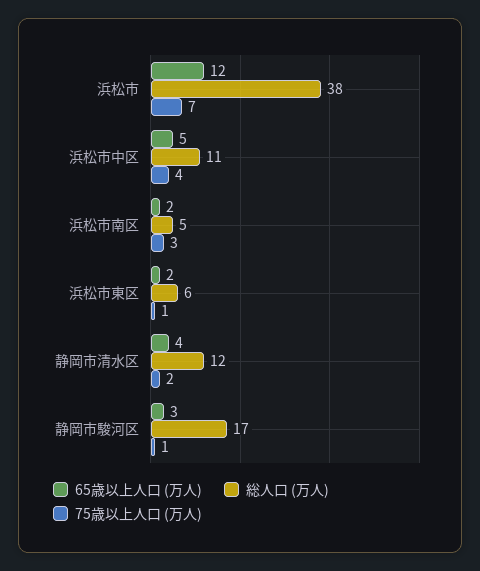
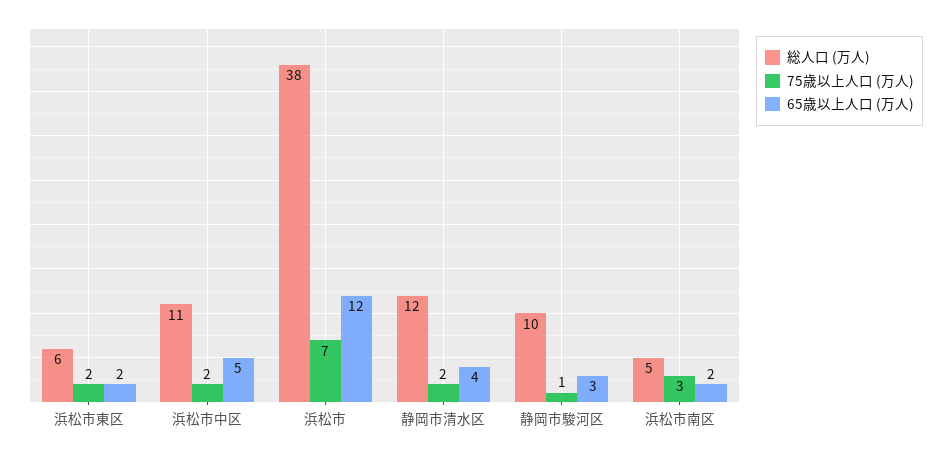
  {
    "65歳以上人口 (万人)": {
      "浜松市": 12,
      "浜松市中区": 5,
      "浜松市南区": 2,
      "浜松市東区": 2,
      "静岡市清水区": 4,
      "静岡市駿河区": 3
    },
    "総人口 (万人)": {
      "浜松市": 38,
      "浜松市中区": 11,
      "浜松市南区": 5,
      "浜松市東区": 6,
      "静岡市清水区": 12,
-     "静岡市駿河区": 17
+     "静岡市駿河区": 10
    },
    "75歳以上人口 (万人)": {
      "浜松市": 7,
-     "浜松市中区": 4,
+     "浜松市中区": 2,
      "浜松市南区": 3,
-     "浜松市東区": 1,
+     "浜松市東区": 2,
      "静岡市清水区": 2,
      "静岡市駿河区": 1
    }
  }

